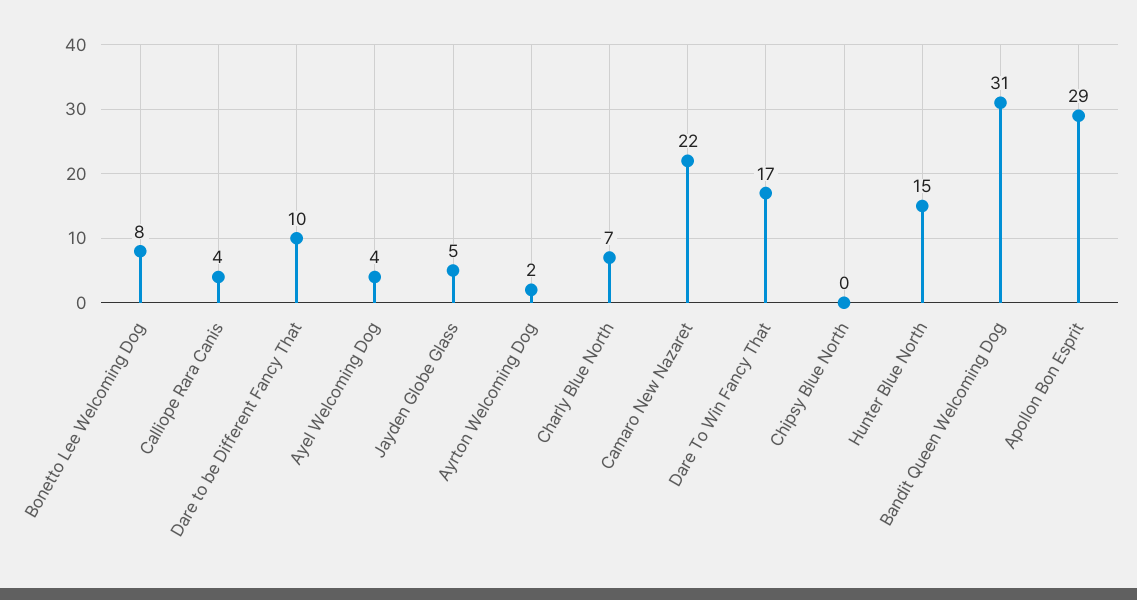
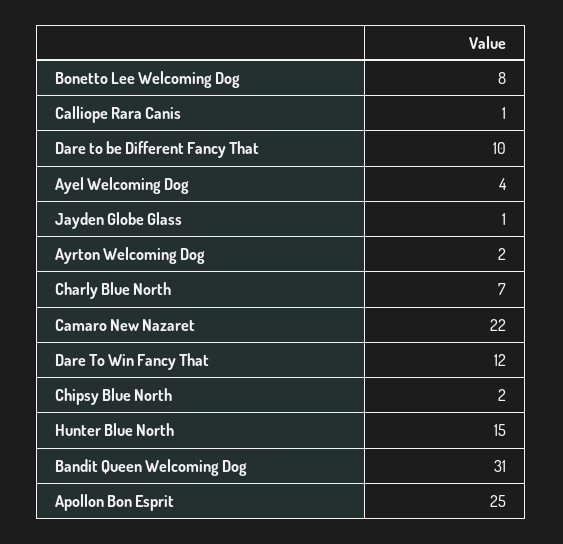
  {
    "Bonetto Lee Welcoming Dog": 8,
-   "Calliope Rara Canis": 4,
+   "Calliope Rara Canis": 1,
    "Dare to be Different Fancy That": 10,
    "Ayel Welcoming Dog": 4,
-   "Jayden Globe Glass": 5,
+   "Jayden Globe Glass": 1,
    "Ayrton Welcoming Dog": 2,
    "Charly Blue North": 7,
    "Camaro New Nazaret": 22,
-   "Dare To Win Fancy That": 17,
+   "Dare To Win Fancy That": 12,
-   "Chipsy Blue North": 0,
+   "Chipsy Blue North": 2,
    "Hunter Blue North": 15,
    "Bandit Queen Welcoming Dog": 31,
-   "Apollon Bon Esprit": 29
+   "Apollon Bon Esprit": 25
  }

